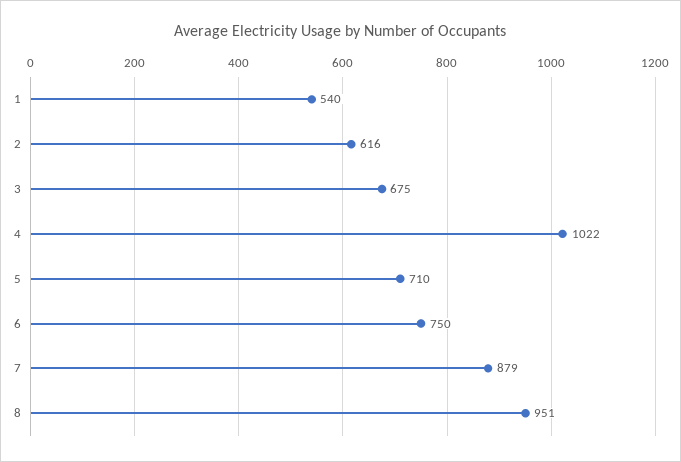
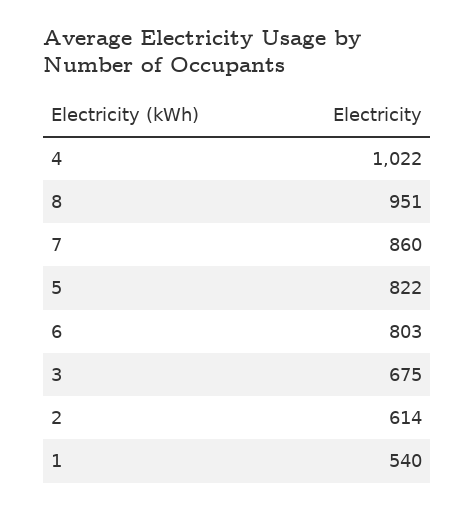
  {
    "1": 540,
-   "2": 616,
+   "2": 614,
    "3": 675,
    "4": 1022,
-   "5": 710,
+   "5": 822,
-   "6": 750,
+   "6": 803,
-   "7": 879,
+   "7": 860,
    "8": 951
  }

